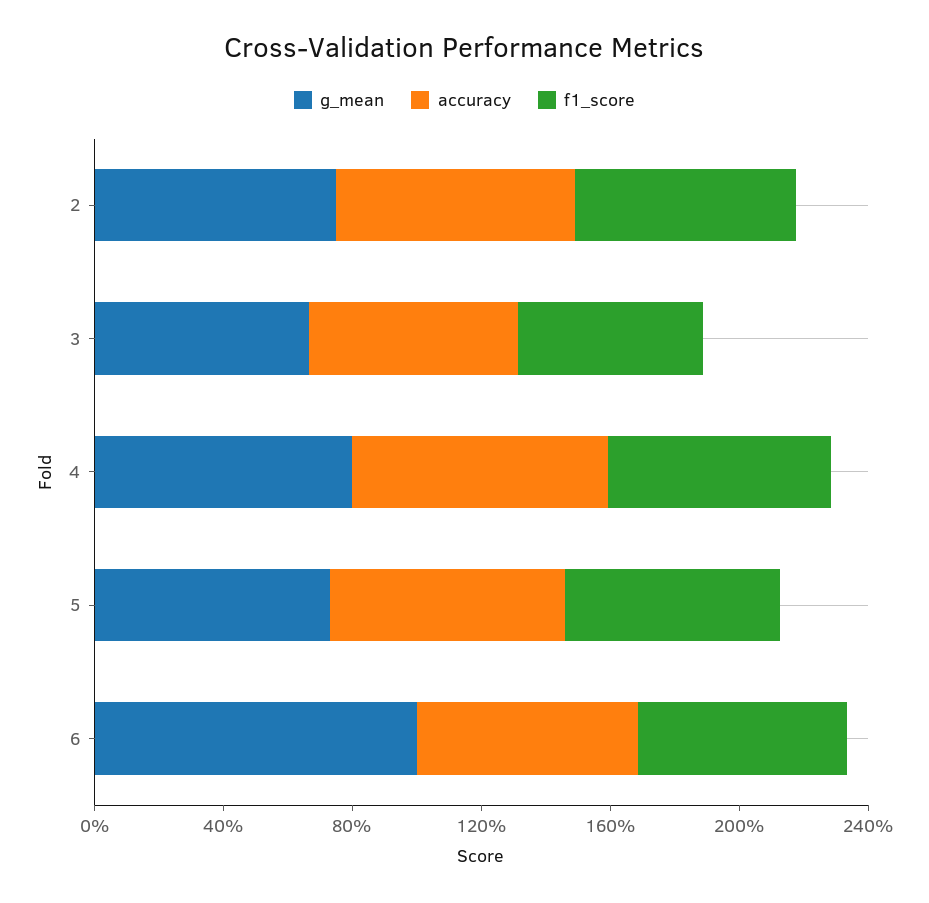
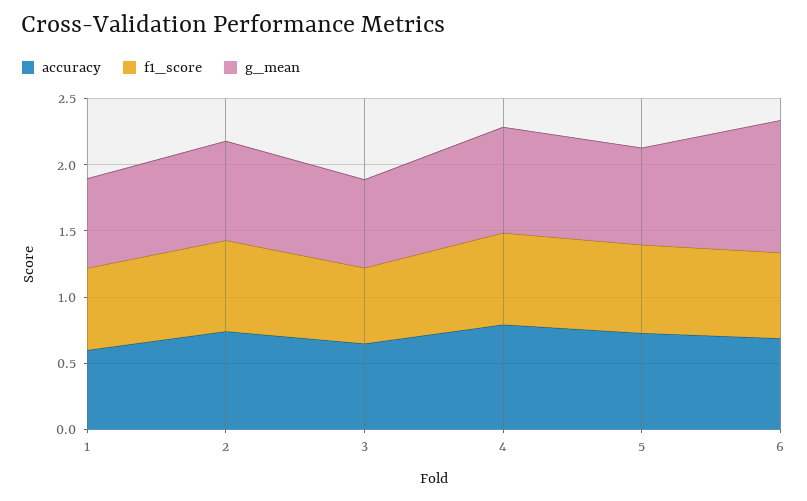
  {
    "g_mean": {
      "2": 0.7,
      "3": 0.7,
      "4": 0.8,
      "5": 0.7,
-     "6": 1
+     "6": 1,
+     "1": 0.7
    },
    "accuracy": {
      "2": 0.7,
      "3": 0.6,
      "4": 0.8,
      "5": 0.7,
-     "6": 0.7
+     "6": 0.7,
+     "1": 0.6
    },
    "f1_score": {
      "2": 0.7,
      "3": 0.6,
      "4": 0.7,
      "5": 0.7,
-     "6": 0.6
+     "6": 0.6,
+     "1": 0.6
    }
  }

